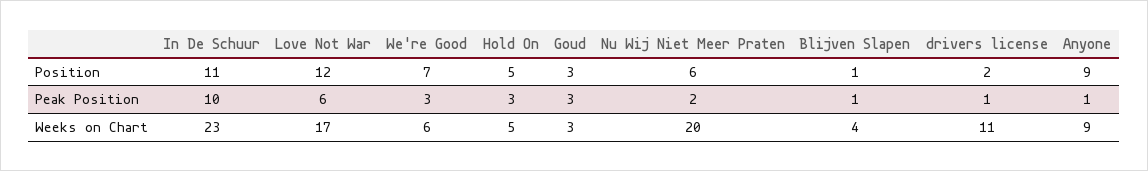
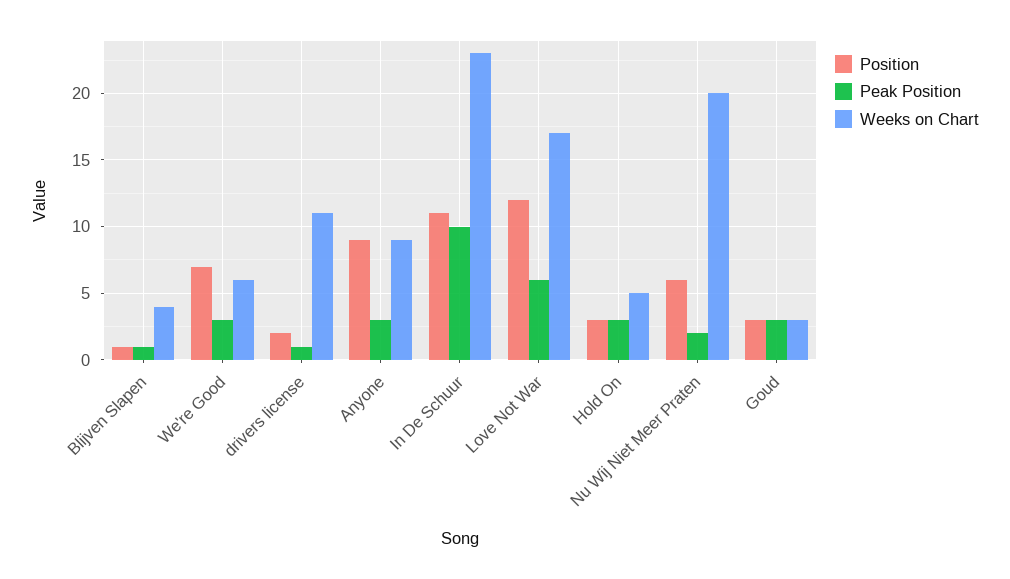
  {
    "Position": {
      "In De Schuur": 11,
      "Love Not War": 12,
      "We're Good": 7,
-     "Hold On": 5,
+     "Hold On": 3,
      "Goud": 3,
      "Nu Wij Niet Meer Praten": 6,
      "Blijven Slapen": 1,
      "drivers license": 2,
      "Anyone": 9
    },
    "Peak Position": {
      "In De Schuur": 10,
      "Love Not War": 6,
      "We're Good": 3,
      "Hold On": 3,
      "Goud": 3,
      "Nu Wij Niet Meer Praten": 2,
      "Blijven Slapen": 1,
      "drivers license": 1,
-     "Anyone": 1
+     "Anyone": 3
    },
    "Weeks on Chart": {
      "In De Schuur": 23,
      "Love Not War": 17,
      "We're Good": 6,
      "Hold On": 5,
      "Goud": 3,
      "Nu Wij Niet Meer Praten": 20,
      "Blijven Slapen": 4,
      "drivers license": 11,
      "Anyone": 9
    }
  }

